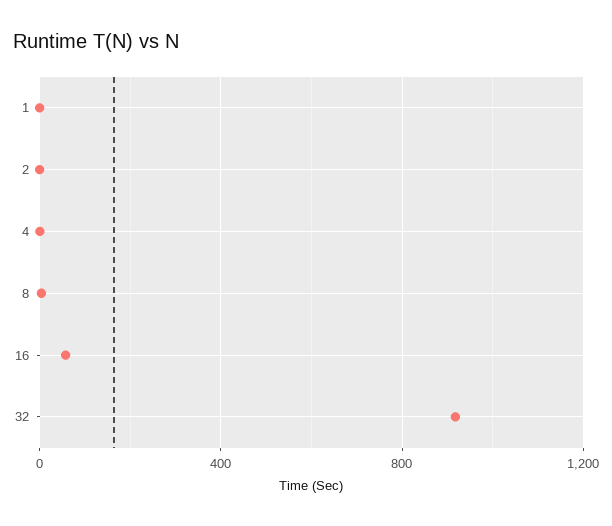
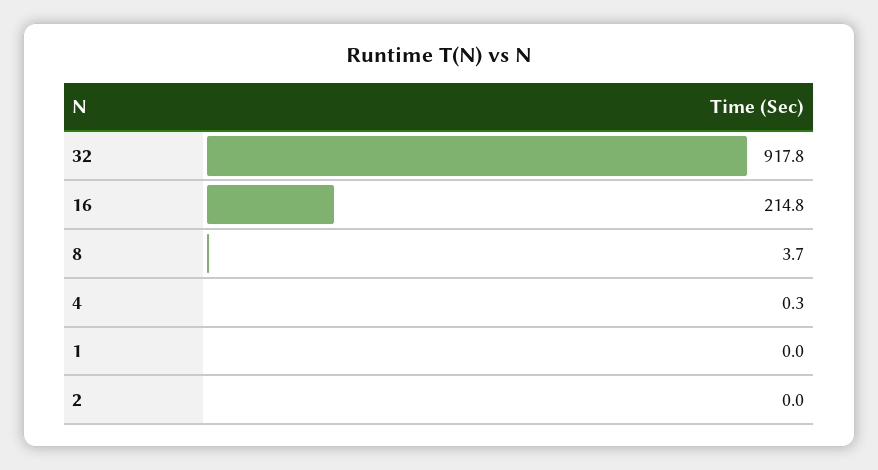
  {
    "1": 0,
    "2": 0,
    "4": 0.3,
    "8": 3.7,
-   "16": 50,
+   "16": 214.8,
    "32": 917.8
  }

